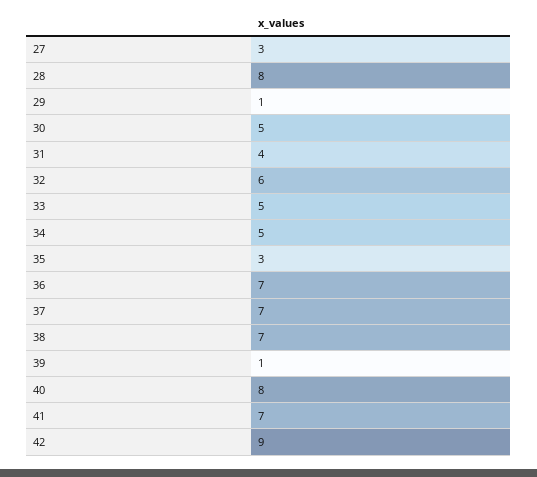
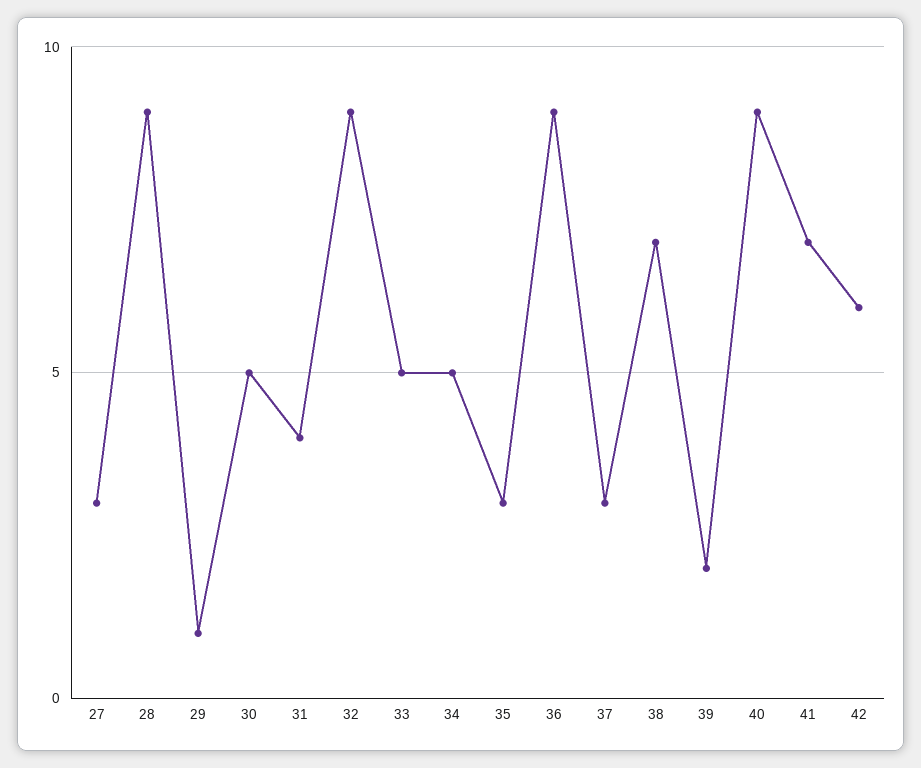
  {
    "27": 3,
-   "28": 8,
+   "28": 9,
    "29": 1,
    "30": 5,
    "31": 4,
-   "32": 6,
+   "32": 9,
    "33": 5,
    "34": 5,
    "35": 3,
-   "36": 7,
+   "36": 9,
-   "37": 7,
+   "37": 3,
    "38": 7,
-   "39": 1,
+   "39": 2,
-   "40": 8,
+   "40": 9,
    "41": 7,
-   "42": 9
+   "42": 6
  }

